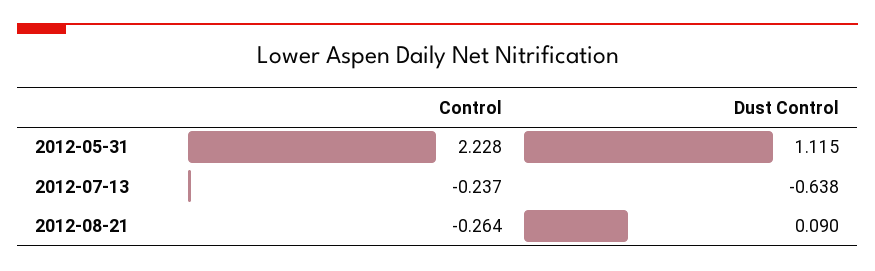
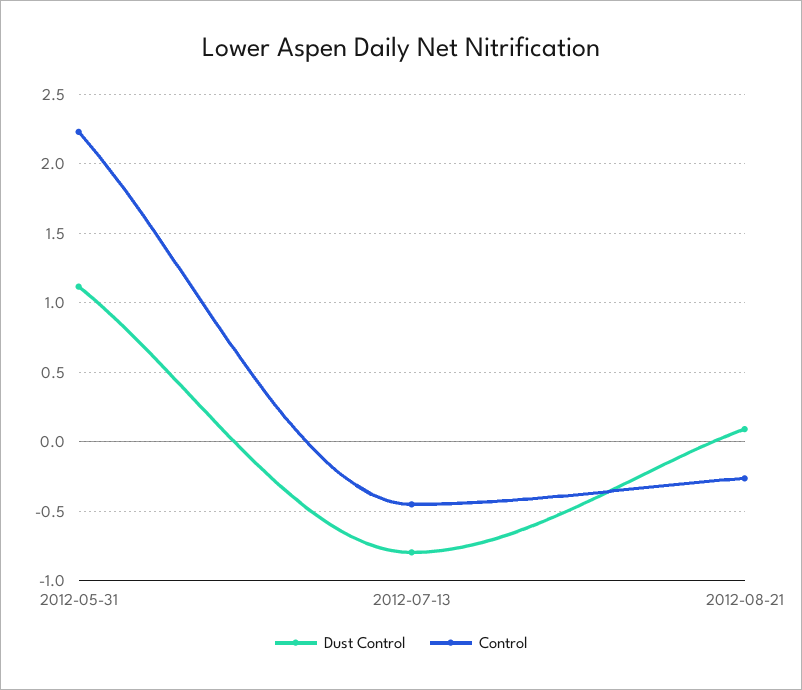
  {
    "Control": {
      "2012-05-31": 2.228,
-     "2012-07-13": -0.237,
+     "2012-07-13": -0.45,
      "2012-08-21": -0.264
    },
    "Dust Control": {
      "2012-05-31": 1.115,
-     "2012-07-13": -0.638,
+     "2012-07-13": -0.8,
      "2012-08-21": 0.09
    }
  }

